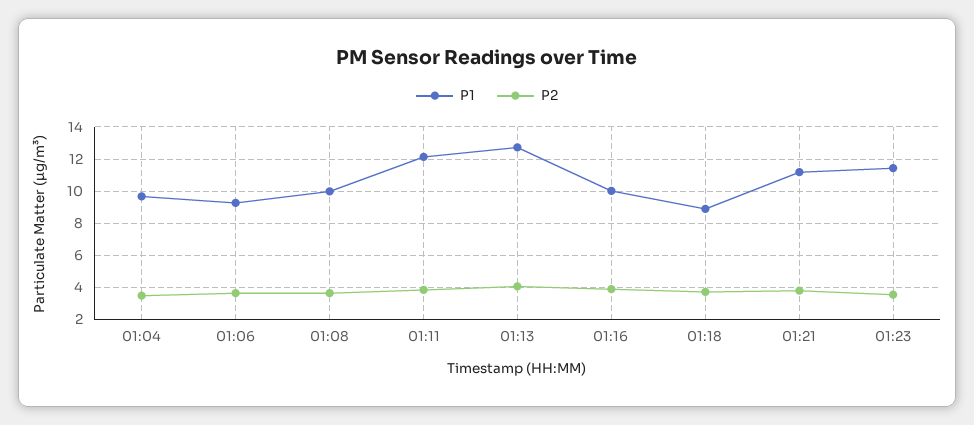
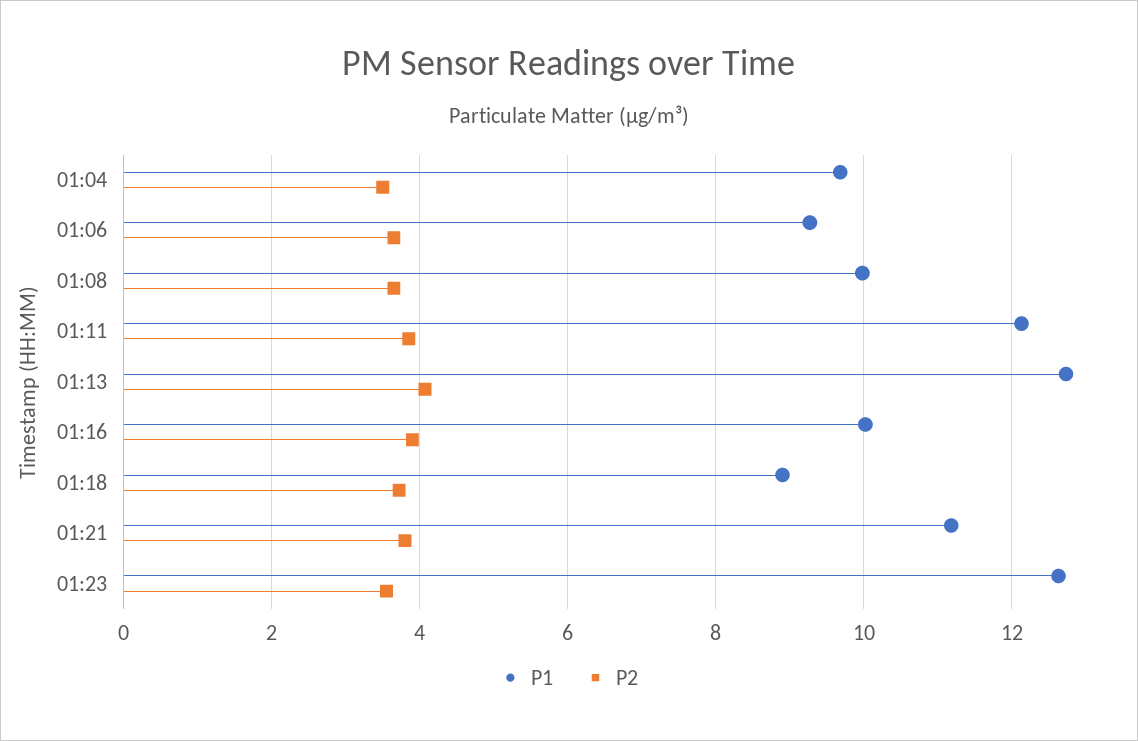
  {
    "P1": {
      "01:04": 9.6,
      "01:06": 9.2,
      "01:08": 10,
      "01:11": 12.2,
      "01:13": 12.8,
      "01:16": 10,
      "01:18": 9,
      "01:21": 11.2,
-     "01:23": 11.5
+     "01:23": 12.6
    },
    "P2": {
      "01:04": 3.6,
      "01:06": 3.6,
      "01:08": 3.6,
      "01:11": 3.8,
      "01:13": 4,
      "01:16": 4,
      "01:18": 3.8,
      "01:21": 3.8,
      "01:23": 3.6
    }
  }

